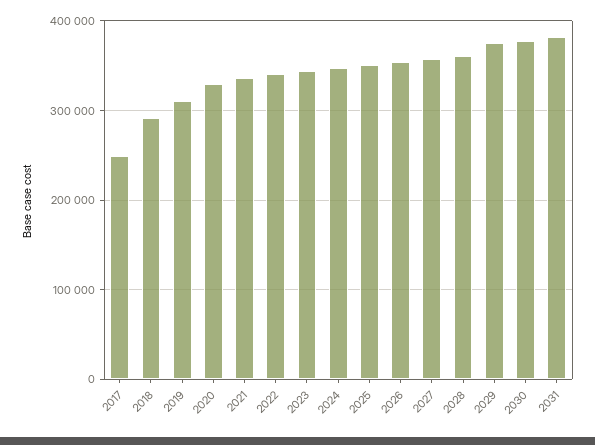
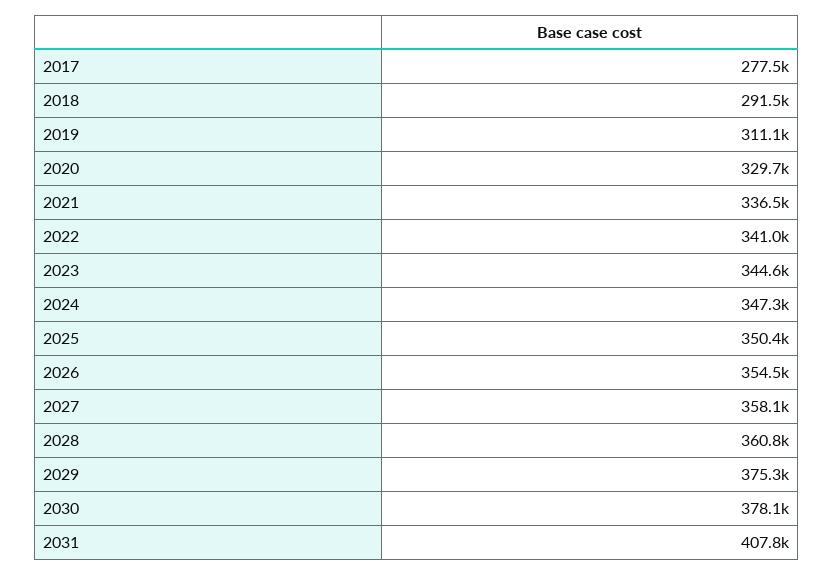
  {
-   "2017": 250000,
+   "2017": 277500,
    "2018": 291500,
    "2019": 311100,
    "2020": 329700,
    "2021": 336500,
    "2022": 341000,
    "2023": 344600,
    "2024": 347300,
    "2025": 350400,
    "2026": 354500,
    "2027": 358100,
    "2028": 360800,
    "2029": 375300,
    "2030": 378100,
-   "2031": 380000
+   "2031": 407800
  }

